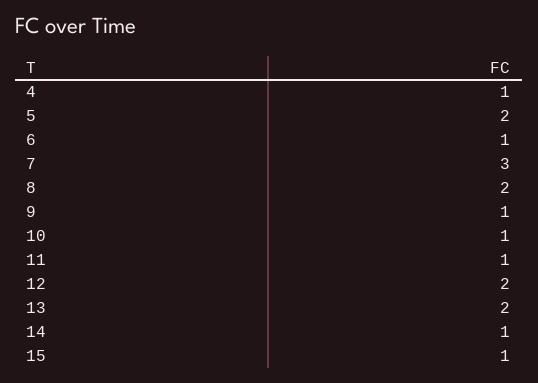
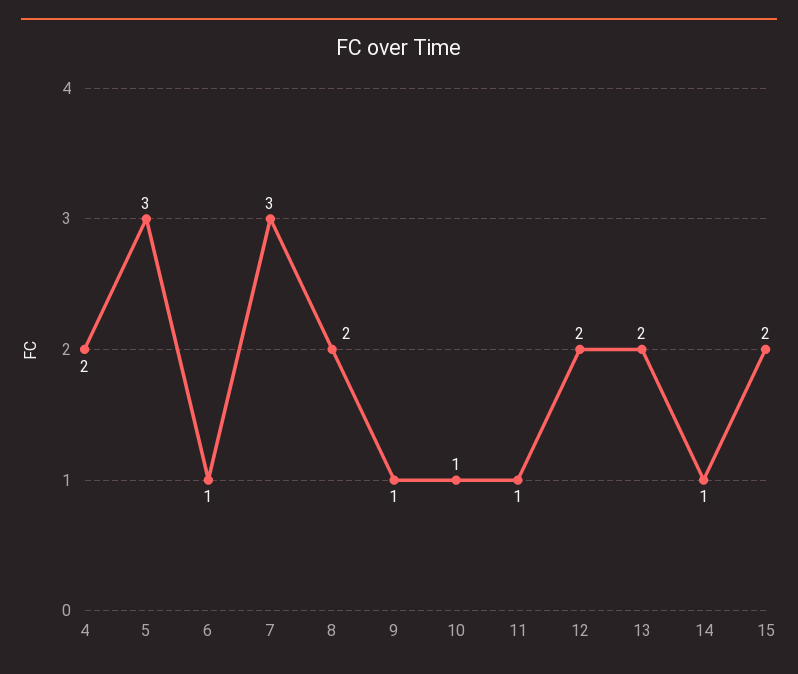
  {
-   "4": 1,
+   "4": 2,
-   "5": 2,
+   "5": 3,
    "6": 1,
    "7": 3,
    "8": 2,
    "9": 1,
    "10": 1,
    "11": 1,
    "12": 2,
    "13": 2,
    "14": 1,
-   "15": 1
+   "15": 2
  }

